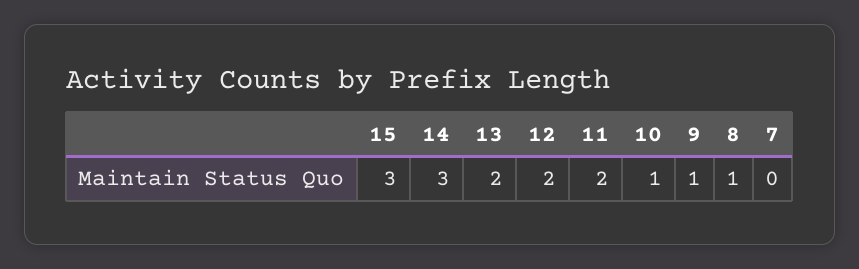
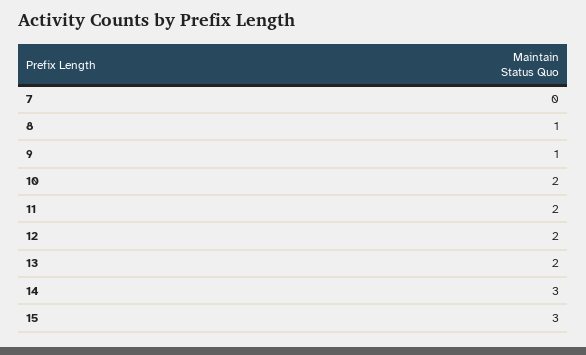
  {
    "15": 3,
    "14": 3,
    "13": 2,
    "12": 2,
    "11": 2,
-   "10": 1,
+   "10": 2,
    "9": 1,
    "8": 1,
    "7": 0
  }

